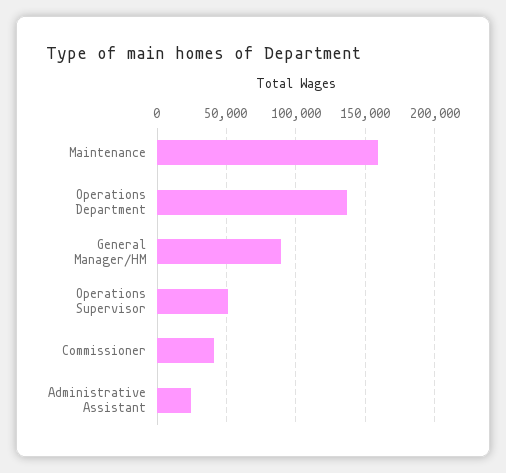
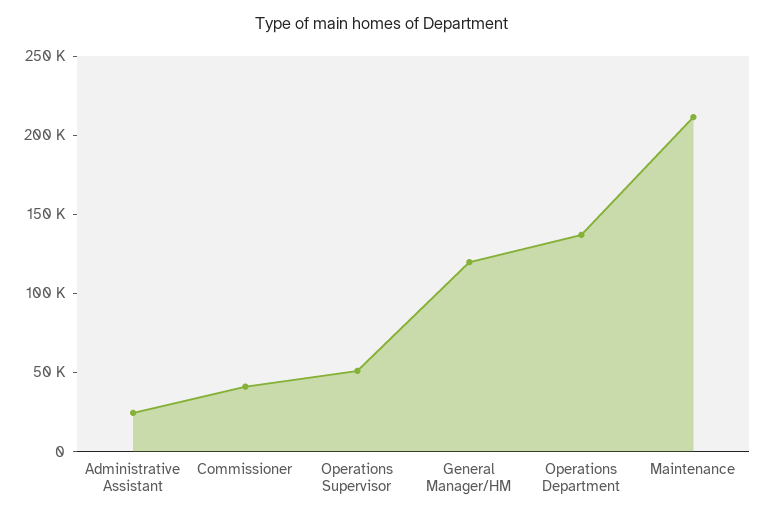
  {
-   "Maintenance": 160000,
+   "Maintenance": 210000,
    "Operations Department": 135000,
-   "General Manager/HM": 90000,
+   "General Manager/HM": 120000,
    "Operations Supervisor": 50000,
    "Commissioner": 40000,
    "Administrative Assistant": 25000
  }

